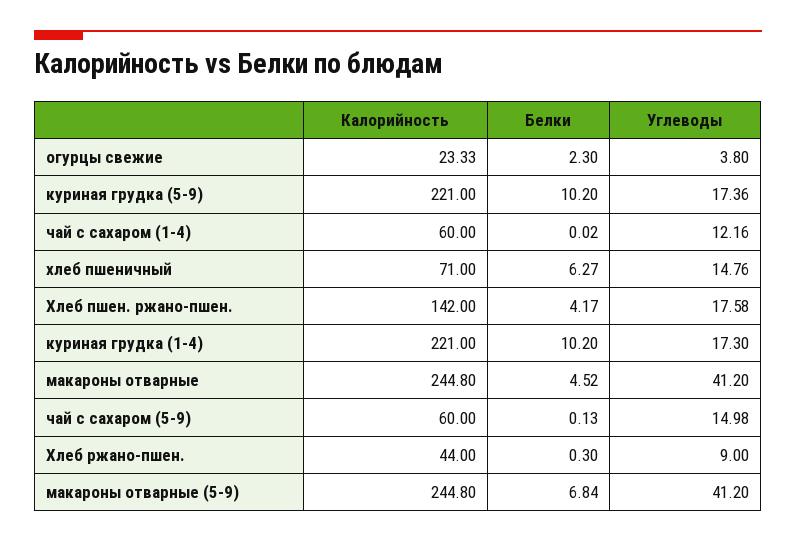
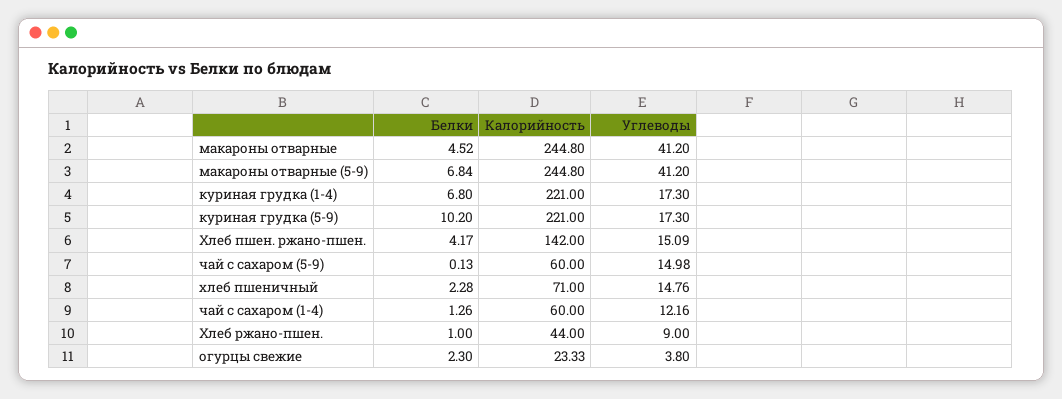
  {
    "Калорийность": {
      "огурцы свежие": 23.33,
      "куриная грудка (5-9)": 221,
      "чай с сахаром (1-4)": 60,
      "хлеб пшеничный": 71,
      "Хлеб пшен. ржано-пшен.": 142,
      "куриная грудка (1-4)": 221,
      "макароны отварные": 244.8,
      "чай с сахаром (5-9)": 60,
      "Хлеб ржано-пшен.": 44,
      "макароны отварные (5-9)": 244.8
    },
    "Белки": {
      "огурцы свежие": 2.3,
      "куриная грудка (5-9)": 10.2,
-     "чай с сахаром (1-4)": 0.02,
+     "чай с сахаром (1-4)": 1.26,
-     "хлеб пшеничный": 6.27,
+     "хлеб пшеничный": 2.28,
      "Хлеб пшен. ржано-пшен.": 4.17,
-     "куриная грудка (1-4)": 10.2,
+     "куриная грудка (1-4)": 6.8,
      "макароны отварные": 4.52,
      "чай с сахаром (5-9)": 0.13,
-     "Хлеб ржано-пшен.": 0.3,
+     "Хлеб ржано-пшен.": 1,
      "макароны отварные (5-9)": 6.84
    },
    "Углеводы": {
      "огурцы свежие": 3.8,
-     "куриная грудка (5-9)": 17.36,
+     "куриная грудка (5-9)": 17.3,
      "чай с сахаром (1-4)": 12.16,
      "хлеб пшеничный": 14.76,
-     "Хлеб пшен. ржано-пшен.": 17.58,
+     "Хлеб пшен. ржано-пшен.": 15.09,
      "куриная грудка (1-4)": 17.3,
      "макароны отварные": 41.2,
      "чай с сахаром (5-9)": 14.98,
      "Хлеб ржано-пшен.": 9,
      "макароны отварные (5-9)": 41.2
    }
  }

